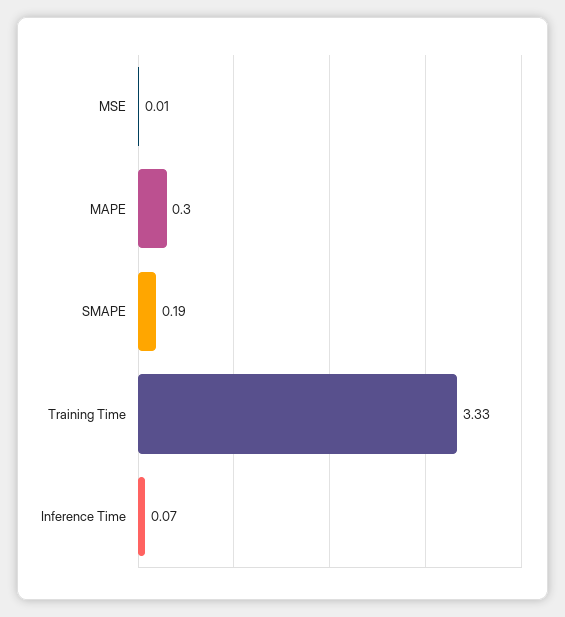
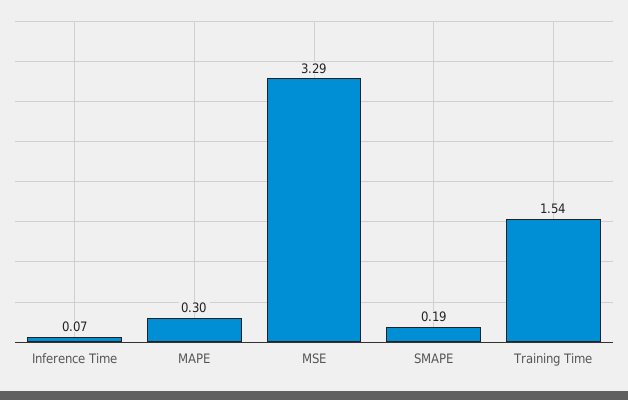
  {
-   "MSE": 0.01,
+   "MSE": 3.29,
    "MAPE": 0.3,
    "SMAPE": 0.19,
-   "Training Time": 3.33,
+   "Training Time": 1.54,
    "Inference Time": 0.07
  }

